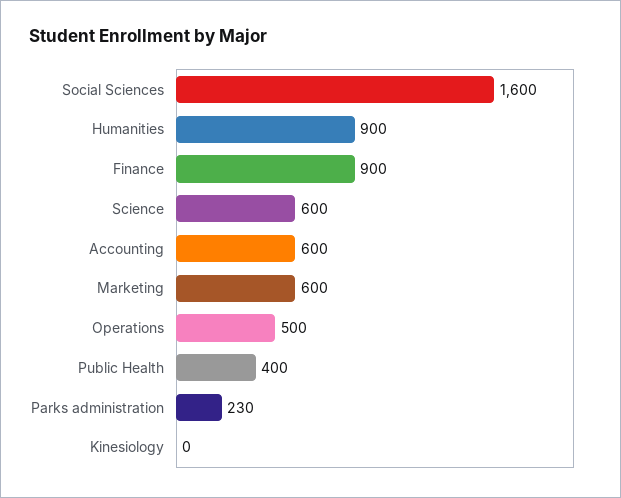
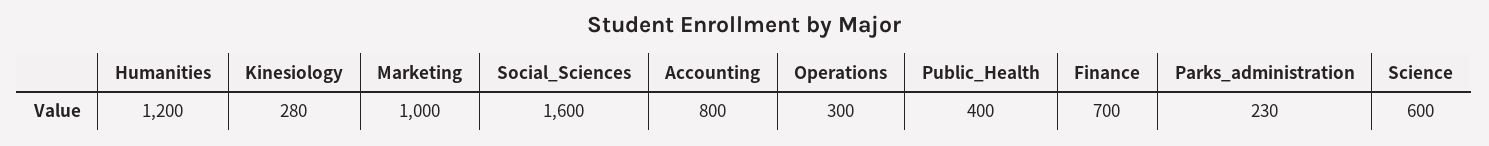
  {
    "Social Sciences": 1600,
-   "Humanities": 900,
+   "Humanities": 1200,
-   "Finance": 900,
+   "Finance": 700,
    "Science": 600,
-   "Accounting": 600,
+   "Accounting": 800,
-   "Marketing": 600,
+   "Marketing": 1000,
-   "Operations": 500,
+   "Operations": 300,
    "Public Health": 400,
    "Parks administration": 230,
-   "Kinesiology": 0
+   "Kinesiology": 280
  }

